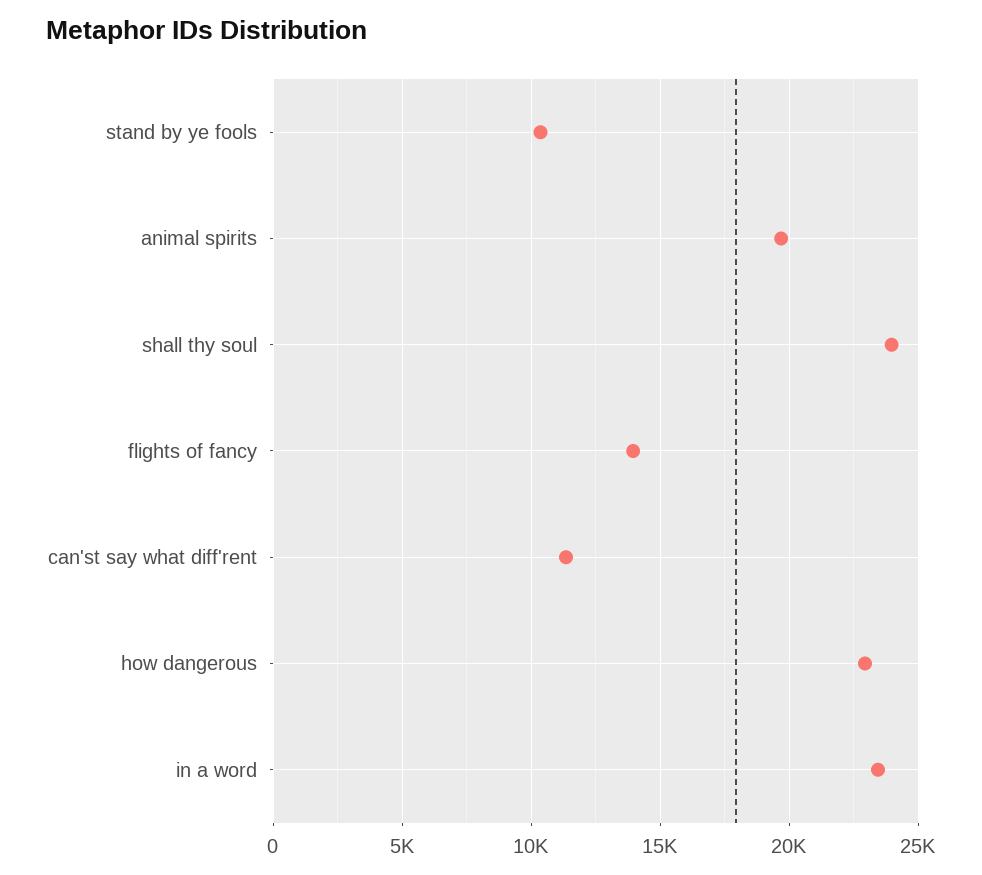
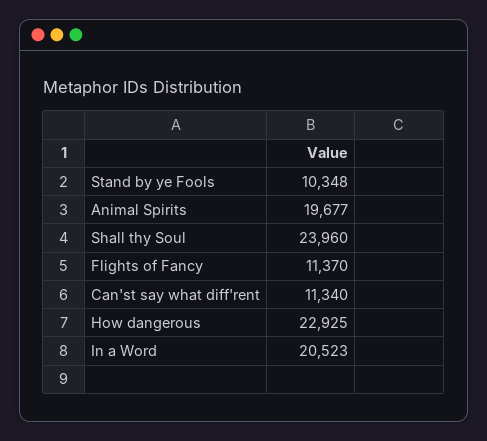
  {
    "stand by ye fools": 10348,
    "animal spirits": 19677,
    "shall thy soul": 23960,
-   "flights of fancy": 14000,
+   "flights of fancy": 11370,
    "can'st say what diff'rent": 11340,
    "how dangerous": 22925,
-   "in a word": 23500
+   "in a word": 20523
  }

